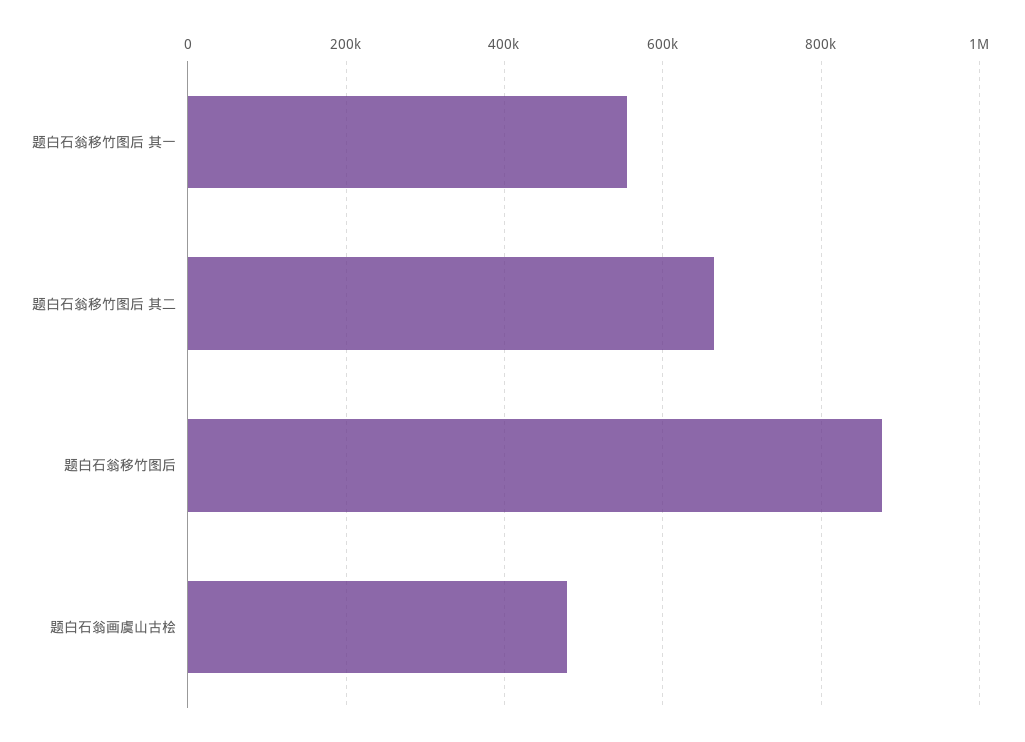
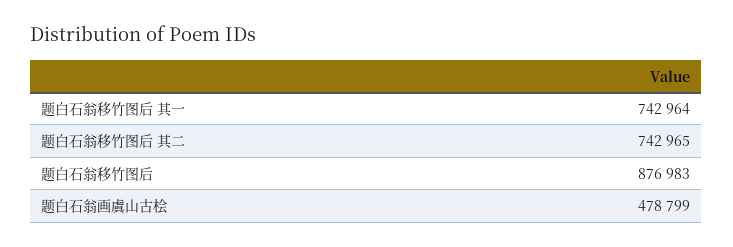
  {
-   "题白石翁移竹图后 其一": 560000,
+   "题白石翁移竹图后 其一": 742964,
-   "题白石翁移竹图后 其二": 660000,
+   "题白石翁移竹图后 其二": 742965,
    "题白石翁移竹图后": 876983,
    "题白石翁画虞山古桧": 478799
  }

